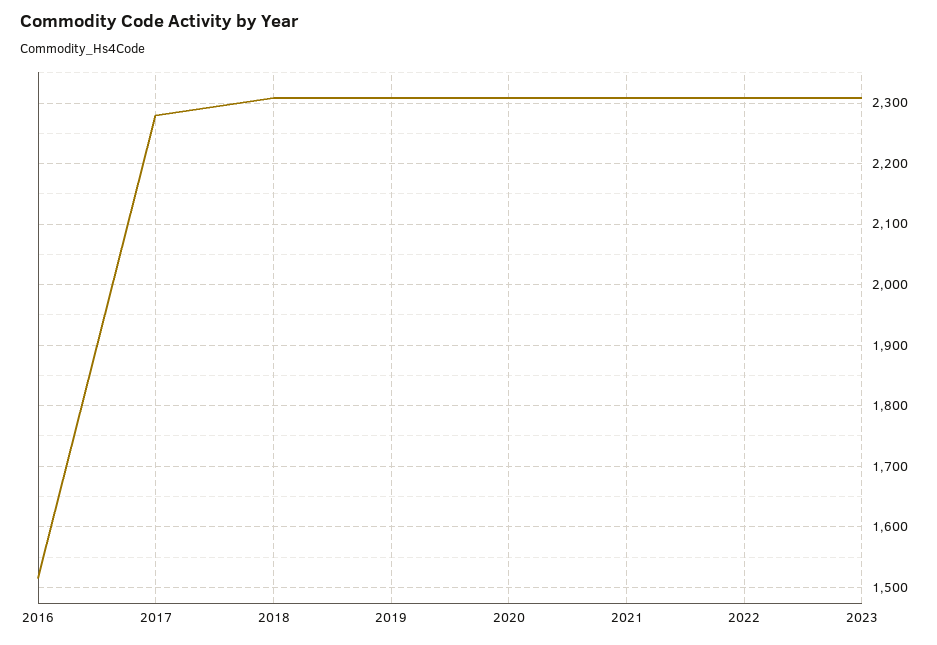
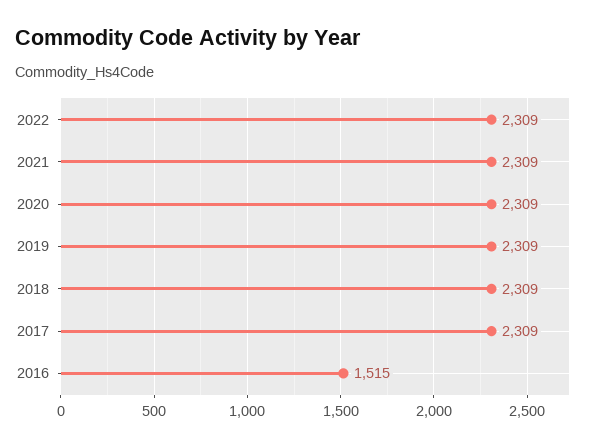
  {
    "2016": 1515,
-   "2017": 2280,
+   "2017": 2309,
    "2018": 2309,
    "2019": 2309,
    "2020": 2309,
    "2021": 2309,
-   "2022": 2309,
+   "2022": 2309
-   "2023": 2310
  }

